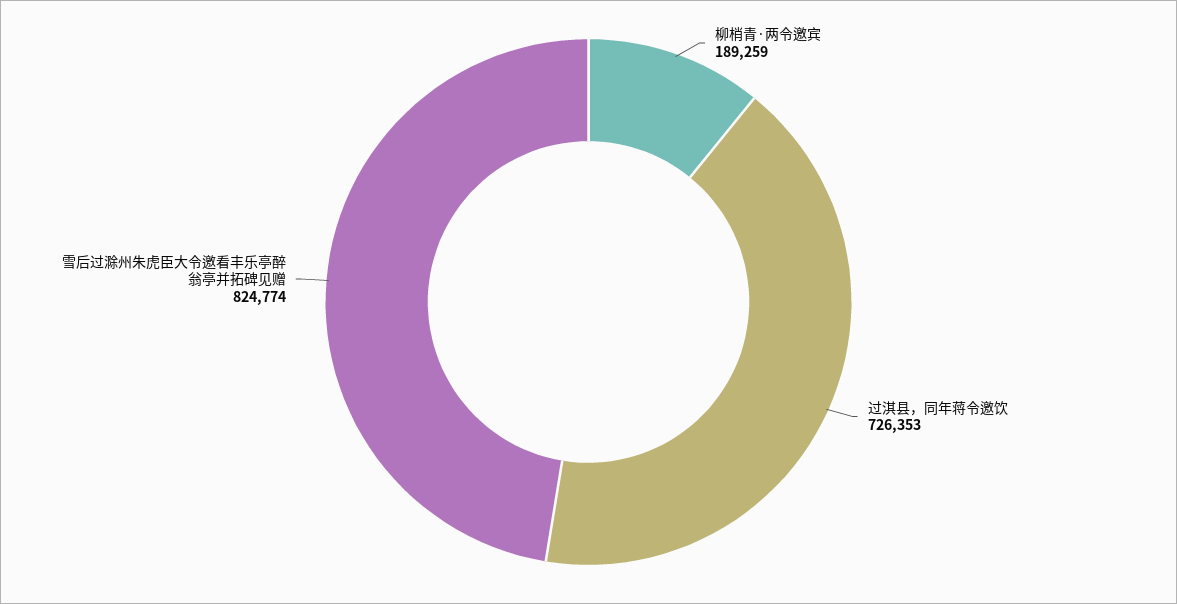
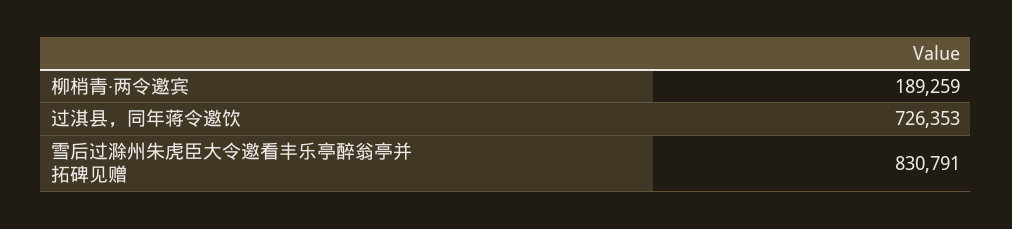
  {
    "柳梢青·两令邀宾": 189259,
    "过淇县，同年蒋令邀饮": 726353,
-   "雪后过滁州朱虎臣大令邀看丰乐亭醉翁亭并拓碑见赠": 824774
+   "雪后过滁州朱虎臣大令邀看丰乐亭醉翁亭并拓碑见赠": 830791
  }

